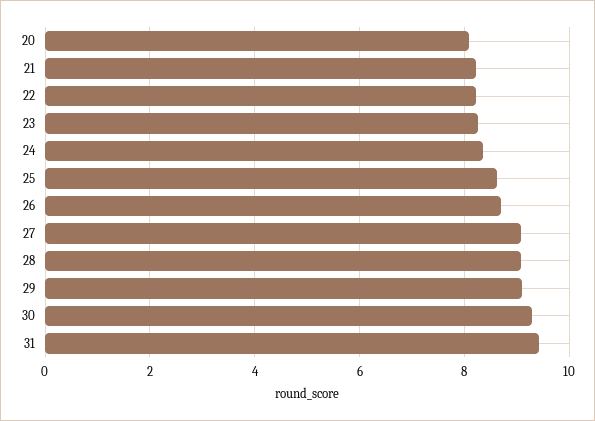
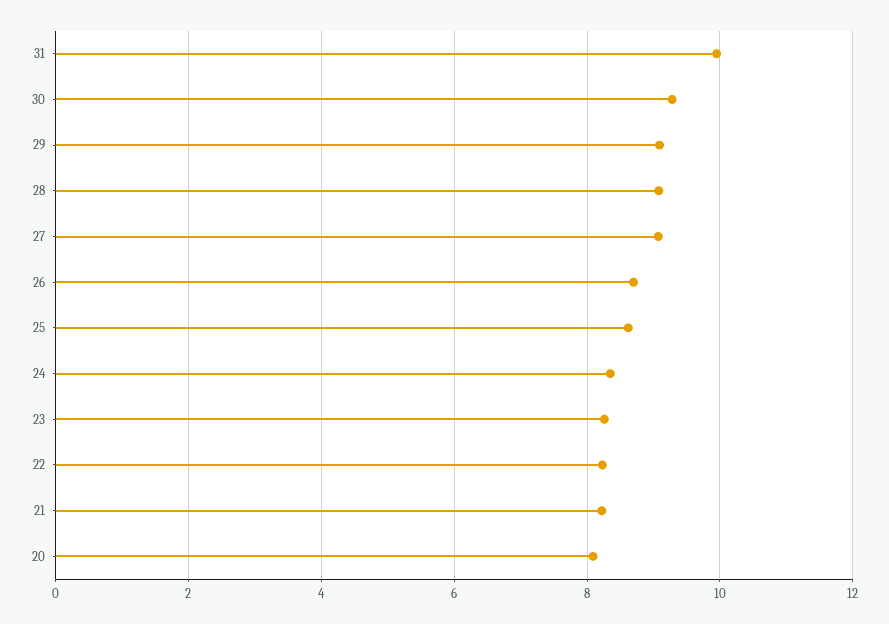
  {
    "20": 8,
    "21": 8.2,
    "22": 8.2,
    "23": 8.2,
    "24": 8.4,
    "25": 8.6,
    "26": 8.8,
    "27": 9,
    "28": 9,
    "29": 9,
    "30": 9.2,
-   "31": 9.4
+   "31": 10
  }

